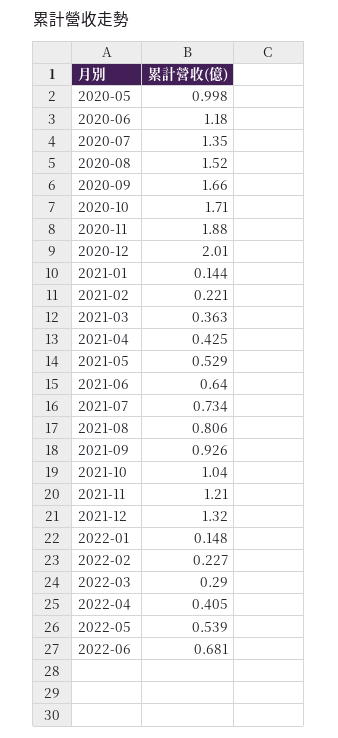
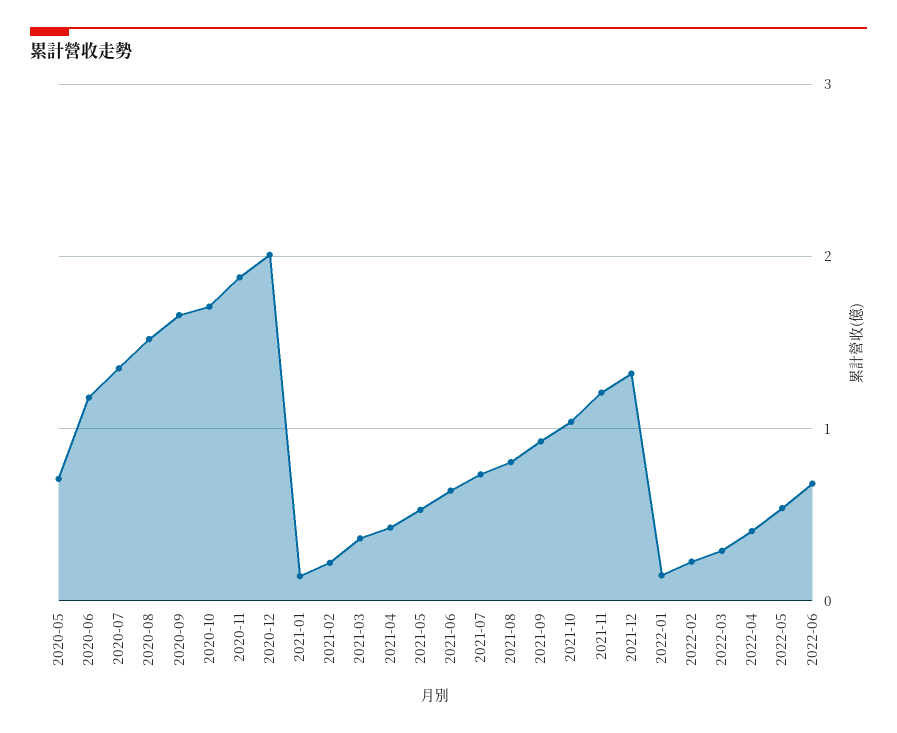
  {
-   "2020-05": 0.998,
+   "2020-05": 0.7,
    "2020-06": 1.18,
    "2020-07": 1.35,
    "2020-08": 1.52,
    "2020-09": 1.66,
    "2020-10": 1.71,
    "2020-11": 1.88,
    "2020-12": 2.01,
    "2021-01": 0.144,
    "2021-02": 0.221,
    "2021-03": 0.363,
    "2021-04": 0.425,
    "2021-05": 0.529,
    "2021-06": 0.64,
    "2021-07": 0.734,
    "2021-08": 0.806,
    "2021-09": 0.926,
    "2021-10": 1.04,
    "2021-11": 1.21,
    "2021-12": 1.32,
    "2022-01": 0.148,
    "2022-02": 0.227,
    "2022-03": 0.29,
    "2022-04": 0.405,
    "2022-05": 0.539,
    "2022-06": 0.681
  }

